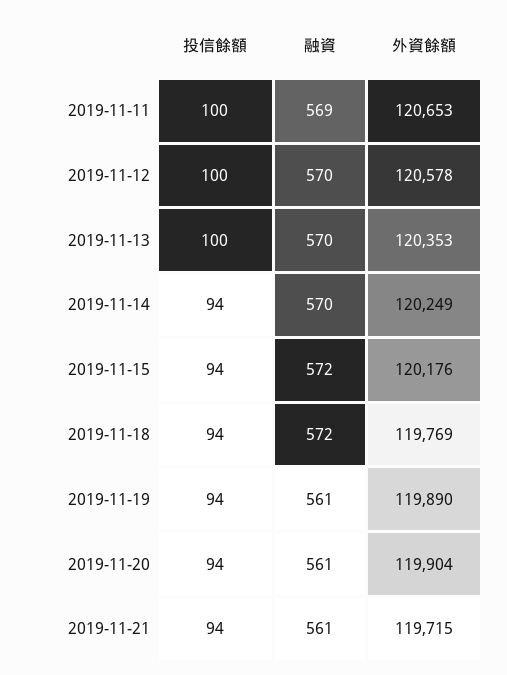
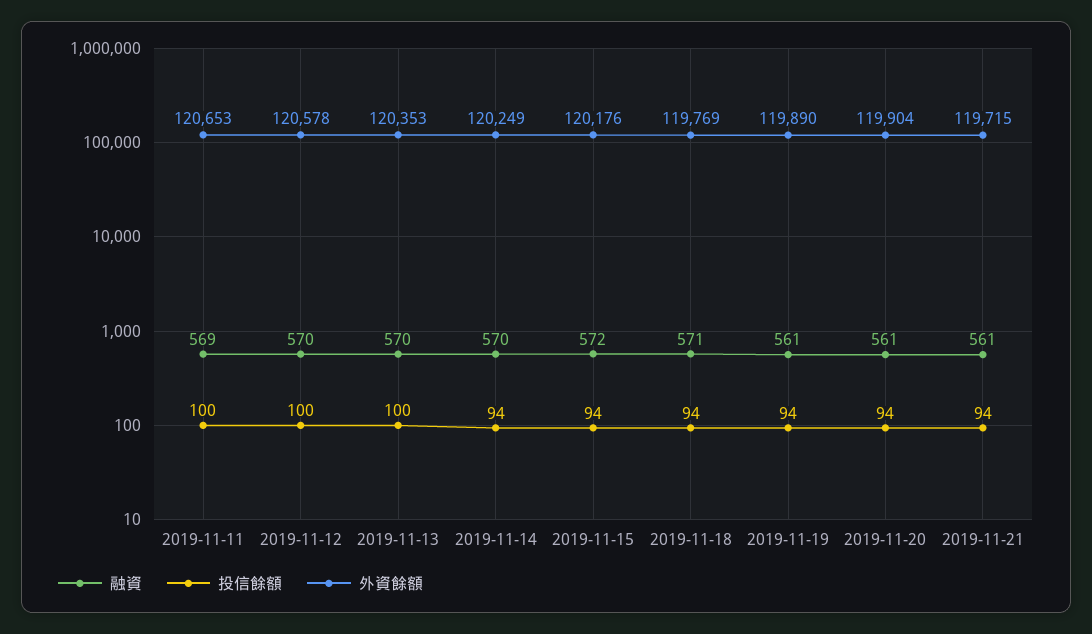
  {
    "投信餘額": {
      "2019-11-11": 100,
      "2019-11-12": 100,
      "2019-11-13": 100,
      "2019-11-14": 94,
      "2019-11-15": 94,
      "2019-11-18": 94,
      "2019-11-19": 94,
      "2019-11-20": 94,
      "2019-11-21": 94
    },
    "融資": {
      "2019-11-11": 569,
      "2019-11-12": 570,
      "2019-11-13": 570,
      "2019-11-14": 570,
      "2019-11-15": 572,
-     "2019-11-18": 572,
+     "2019-11-18": 571,
      "2019-11-19": 561,
      "2019-11-20": 561,
      "2019-11-21": 561
    },
    "外資餘額": {
      "2019-11-11": 120653,
      "2019-11-12": 120578,
      "2019-11-13": 120353,
      "2019-11-14": 120249,
      "2019-11-15": 120176,
      "2019-11-18": 119769,
      "2019-11-19": 119890,
      "2019-11-20": 119904,
      "2019-11-21": 119715
    }
  }

